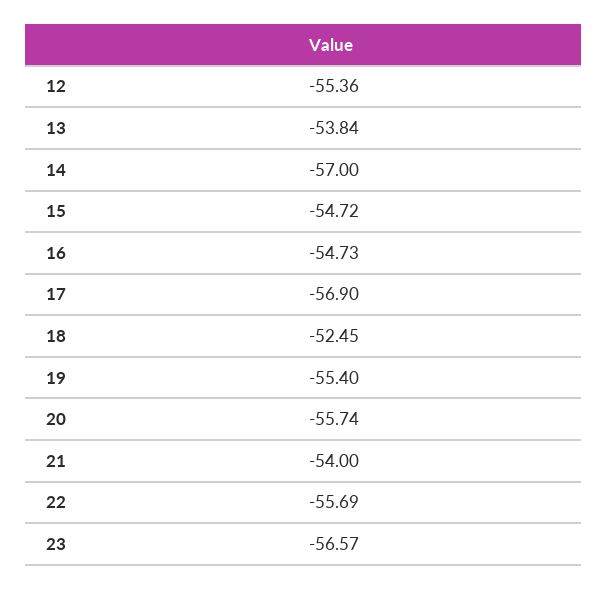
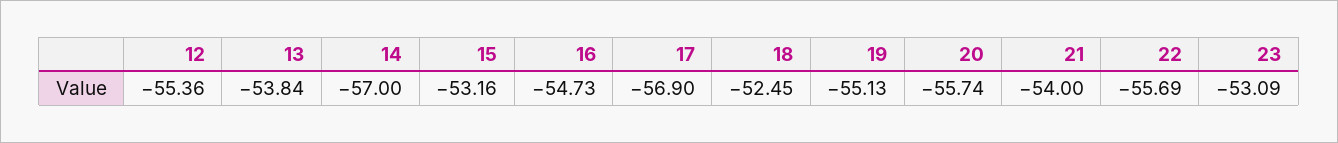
  {
    "12": -55.36,
    "13": -53.84,
    "14": -57,
-   "15": -54.72,
+   "15": -53.16,
    "16": -54.73,
    "17": -56.9,
    "18": -52.45,
-   "19": -55.4,
+   "19": -55.13,
    "20": -55.74,
    "21": -54,
    "22": -55.69,
-   "23": -56.57
+   "23": -53.09
  }

